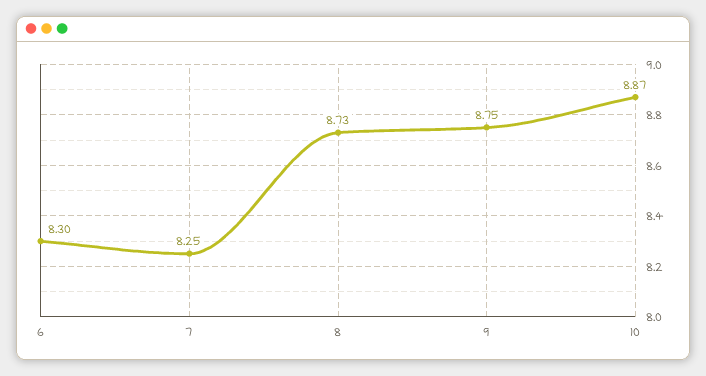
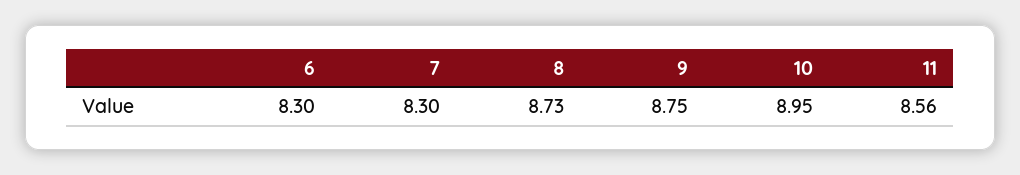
  {
    "6": 8.3,
-   "7": 8.25,
+   "7": 8.3,
    "8": 8.73,
    "9": 8.75,
-   "10": 8.87
+   "10": 8.95,
+   "11": 8.56
  }

